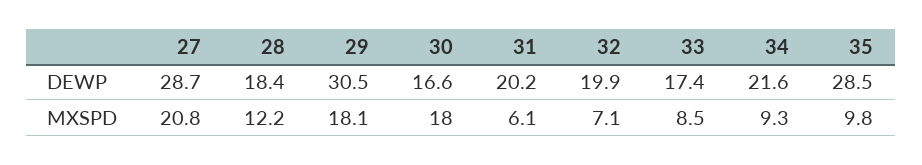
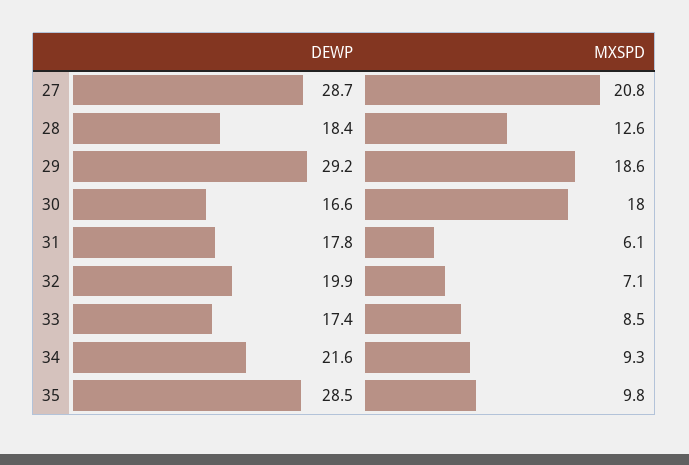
  {
    "27": {
      "DEWP": 28.7,
      "MXSPD": 20.8
    },
    "28": {
      "DEWP": 18.4,
-     "MXSPD": 12.2
+     "MXSPD": 12.6
    },
    "29": {
-     "DEWP": 30.5,
+     "DEWP": 29.2,
-     "MXSPD": 18.1
+     "MXSPD": 18.6
    },
    "30": {
      "DEWP": 16.6,
      "MXSPD": 18
    },
    "31": {
-     "DEWP": 20.2,
+     "DEWP": 17.8,
      "MXSPD": 6.1
    },
    "32": {
      "DEWP": 19.9,
      "MXSPD": 7.1
    },
    "33": {
      "DEWP": 17.4,
      "MXSPD": 8.5
    },
    "34": {
      "DEWP": 21.6,
      "MXSPD": 9.3
    },
    "35": {
      "DEWP": 28.5,
      "MXSPD": 9.8
    }
  }

